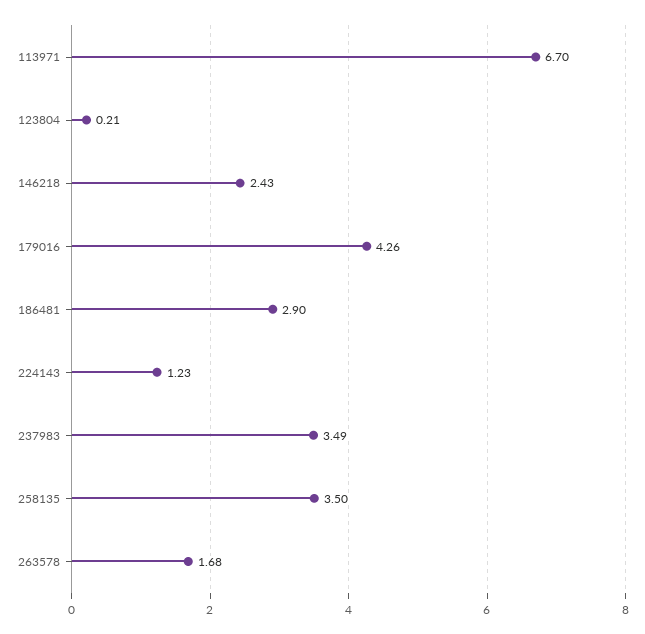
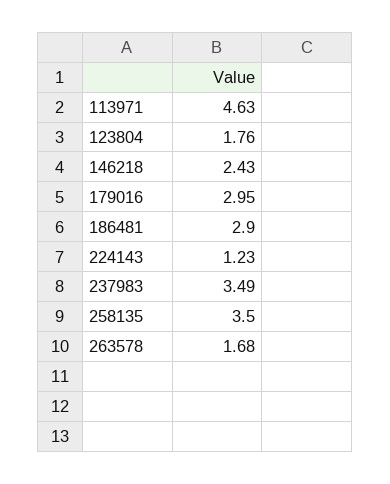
  {
-   "113971": 6.7,
+   "113971": 4.63,
-   "123804": 0.21,
+   "123804": 1.76,
    "146218": 2.43,
-   "179016": 4.26,
+   "179016": 2.95,
    "186481": 2.9,
    "224143": 1.23,
    "237983": 3.49,
    "258135": 3.5,
    "263578": 1.68
  }

